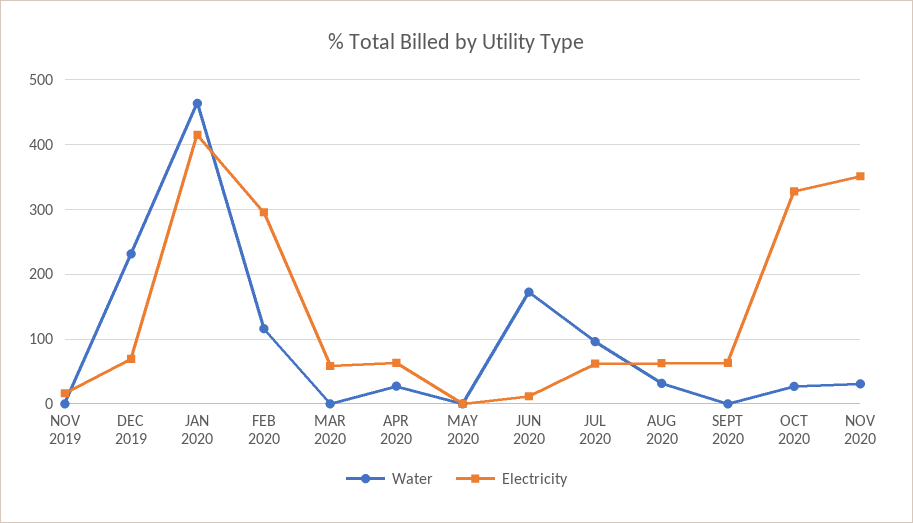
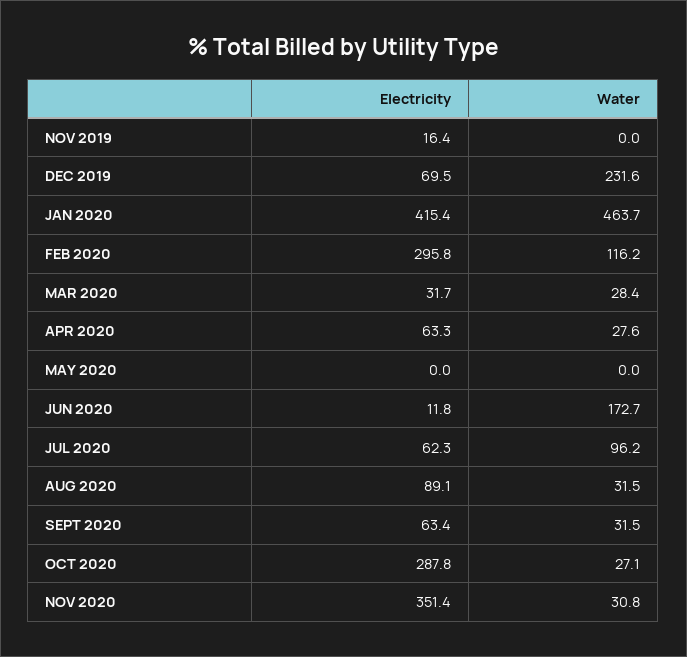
  {
    "Water": {
      "NOV 2019": 0,
      "DEC 2019": 231.6,
      "JAN 2020": 463.7,
      "FEB 2020": 116.2,
-     "MAR 2020": 0,
+     "MAR 2020": 28.4,
      "APR 2020": 27.6,
      "MAY 2020": 0,
      "JUN 2020": 172.7,
      "JUL 2020": 96.2,
      "AUG 2020": 31.5,
-     "SEPT 2020": 0,
+     "SEPT 2020": 31.5,
      "OCT 2020": 27.1,
      "NOV 2020": 30.8
    },
    "Electricity": {
      "NOV 2019": 16.4,
      "DEC 2019": 69.5,
      "JAN 2020": 415.4,
      "FEB 2020": 295.8,
-     "MAR 2020": 60,
+     "MAR 2020": 31.7,
      "APR 2020": 63.3,
      "MAY 2020": 0,
      "JUN 2020": 11.8,
      "JUL 2020": 62.3,
-     "AUG 2020": 60,
+     "AUG 2020": 89.1,
      "SEPT 2020": 63.4,
-     "OCT 2020": 330,
+     "OCT 2020": 287.8,
      "NOV 2020": 351.4
    }
  }

